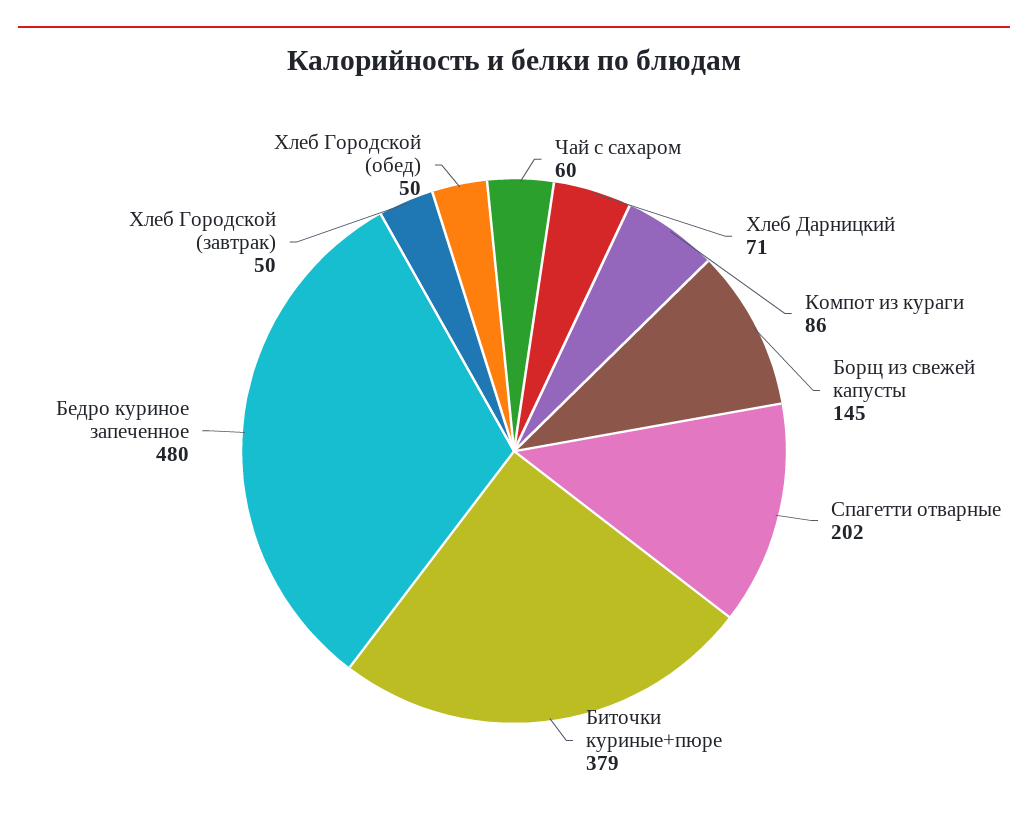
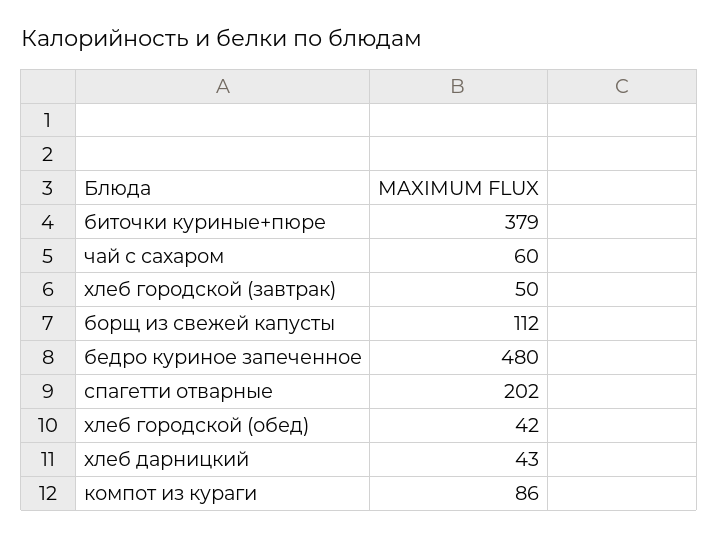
  {
    "Чай с сахаром": 60,
-   "Хлеб Дарницкий": 71,
+   "Хлеб Дарницкий": 43,
    "Компот из кураги": 86,
-   "Борщ из свежей капусты": 145,
+   "Борщ из свежей капусты": 112,
    "Спагетти отварные": 202,
    "Биточки куриные+пюре": 379,
    "Бедро куриное запеченное": 480,
    "Хлеб Городской (завтрак)": 50,
-   "Хлеб Городской (обед)": 50
+   "Хлеб Городской (обед)": 42
  }

